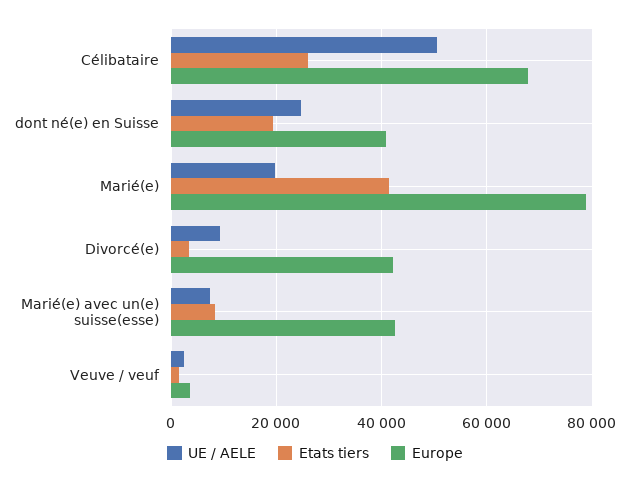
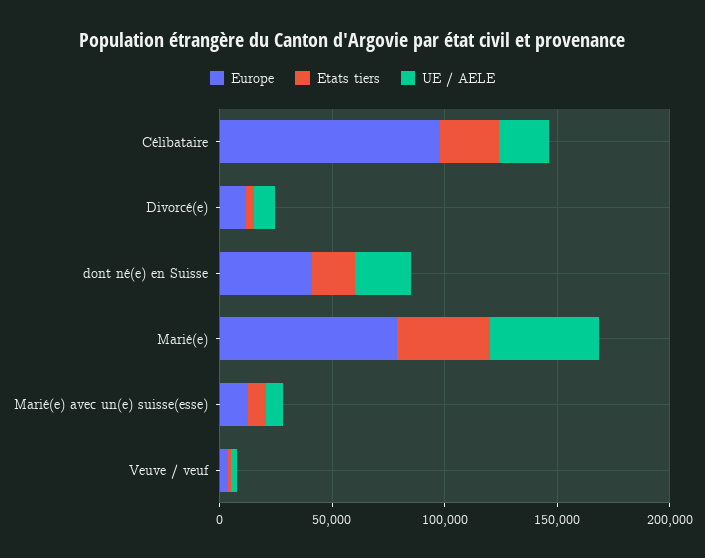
  {
    "UE / AELE": {
-     "Célibataire": 50000,
+     "Célibataire": 20000,
      "dont né(e) en Suisse": 24000,
-     "Marié(e)": 20000,
+     "Marié(e)": 50000,
      "Divorcé(e)": 10000,
      "Marié(e) avec un(e) suisse(esse)": 8000,
      "Veuve / veuf": 2000
    },
    "Etats tiers": {
      "Célibataire": 26000,
      "dont né(e) en Suisse": 20000,
      "Marié(e)": 42000,
      "Divorcé(e)": 4000,
      "Marié(e) avec un(e) suisse(esse)": 8000,
      "Veuve / veuf": 2000
    },
    "Europe": {
-     "Célibataire": 68000,
+     "Célibataire": 100000,
      "dont né(e) en Suisse": 40000,
      "Marié(e)": 78000,
-     "Divorcé(e)": 42000,
+     "Divorcé(e)": 10000,
-     "Marié(e) avec un(e) suisse(esse)": 42000,
+     "Marié(e) avec un(e) suisse(esse)": 10000,
      "Veuve / veuf": 4000
    }
  }

